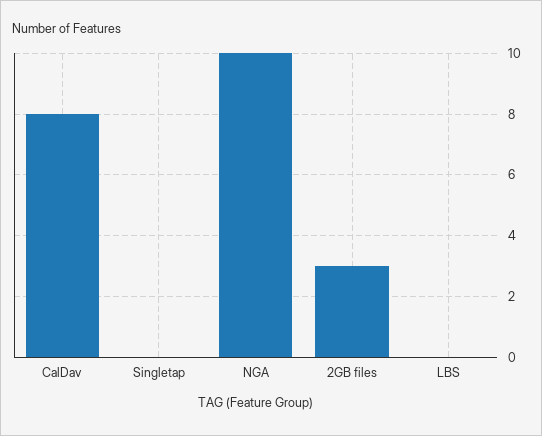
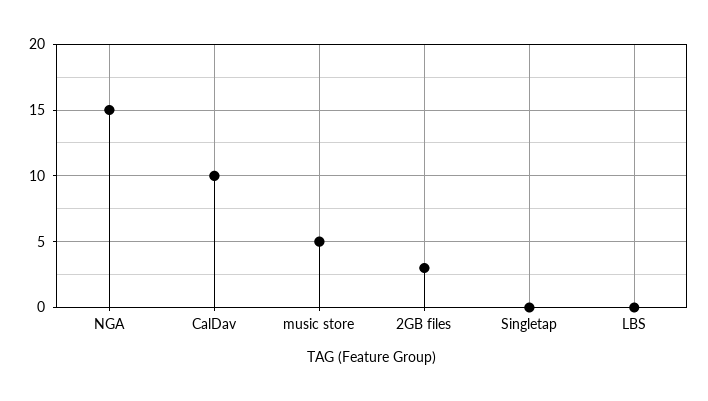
  {
-   "CalDav": 8,
+   "CalDav": 10,
    "Singletap": 0,
-   "NGA": 10,
+   "NGA": 15,
    "2GB files": 3,
-   "LBS": 0
+   "LBS": 0,
+   "music store": 5
  }

